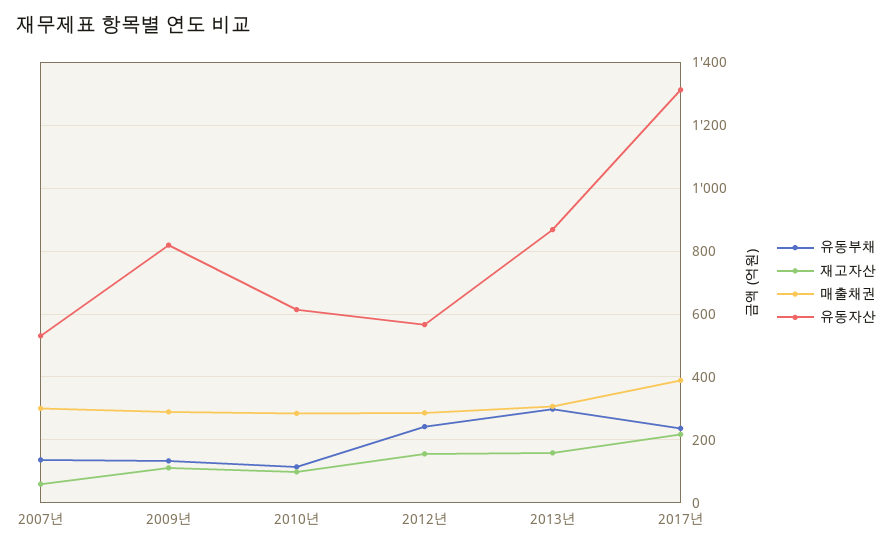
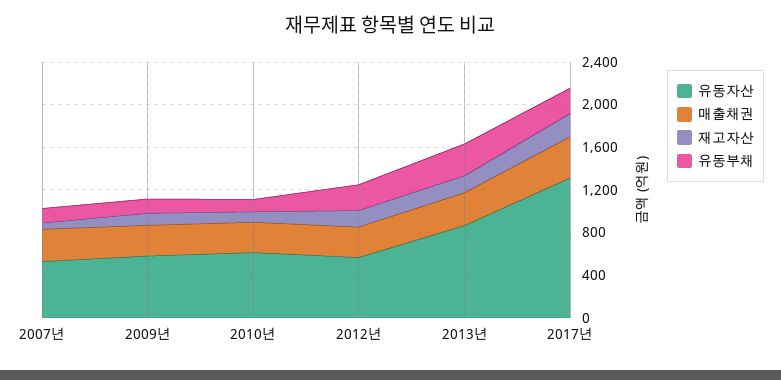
  {
    "유동부채": {
      "2007년": 140,
      "2009년": 140,
      "2010년": 120,
      "2012년": 240,
      "2013년": 300,
      "2017년": 240
    },
    "재고자산": {
      "2007년": 60,
      "2009년": 120,
      "2010년": 100,
      "2012년": 160,
      "2013년": 160,
      "2017년": 220
    },
    "매출채권": {
      "2007년": 300,
      "2009년": 280,
      "2010년": 280,
      "2012년": 280,
      "2013년": 300,
      "2017년": 380
    },
    "유동자산": {
      "2007년": 540,
-     "2009년": 820,
+     "2009년": 600,
      "2010년": 620,
      "2012년": 560,
      "2013년": 860,
      "2017년": 1320
    }
  }

